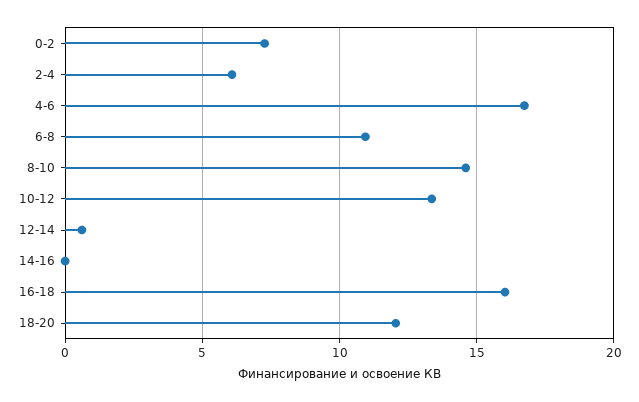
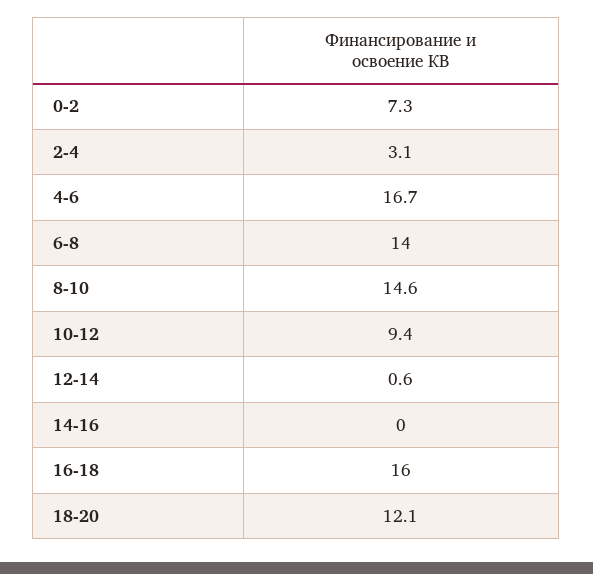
  {
    "0-2": 7.3,
-   "2-4": 6,
+   "2-4": 3.1,
    "4-6": 16.7,
-   "6-8": 11,
+   "6-8": 14,
    "8-10": 14.6,
-   "10-12": 13.5,
+   "10-12": 9.4,
    "12-14": 0.6,
    "14-16": 0,
    "16-18": 16,
    "18-20": 12.1
  }

